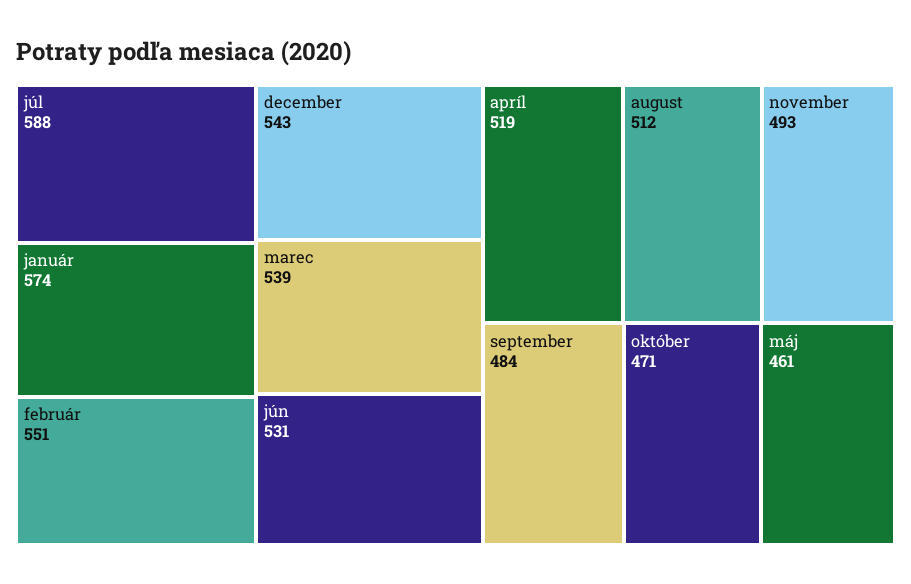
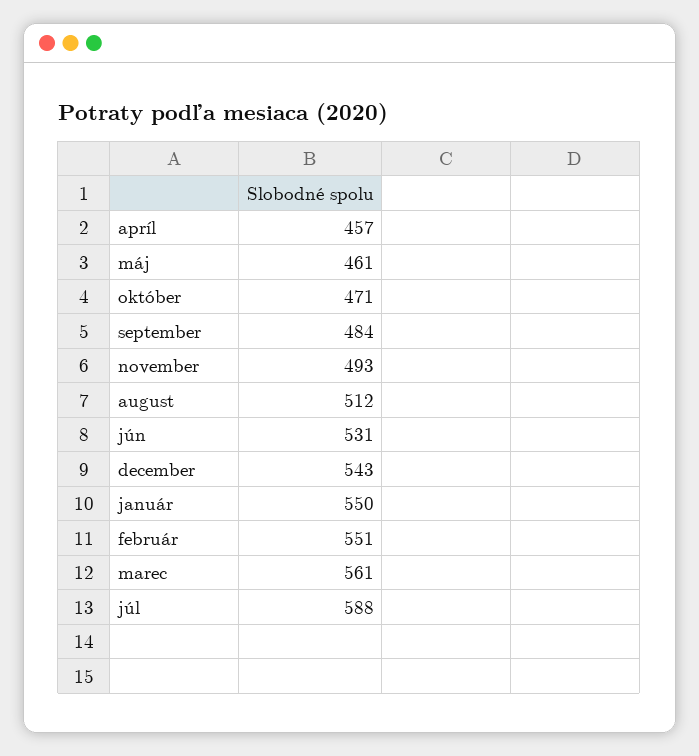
  {
    "júl": 588,
-   "január": 574,
+   "január": 550,
    "február": 551,
    "december": 543,
-   "marec": 539,
+   "marec": 561,
    "jún": 531,
-   "apríl": 519,
+   "apríl": 457,
    "august": 512,
    "november": 493,
    "september": 484,
    "október": 471,
    "máj": 461
  }

